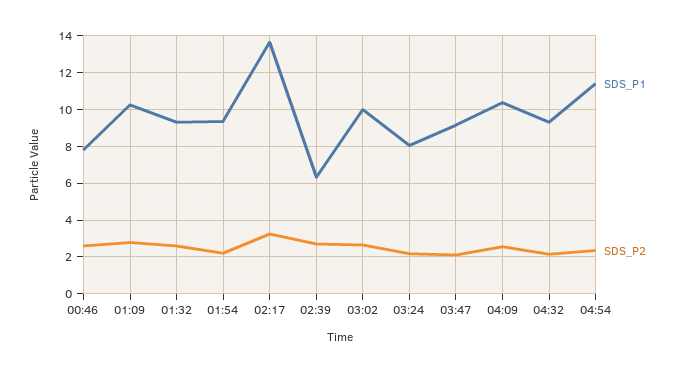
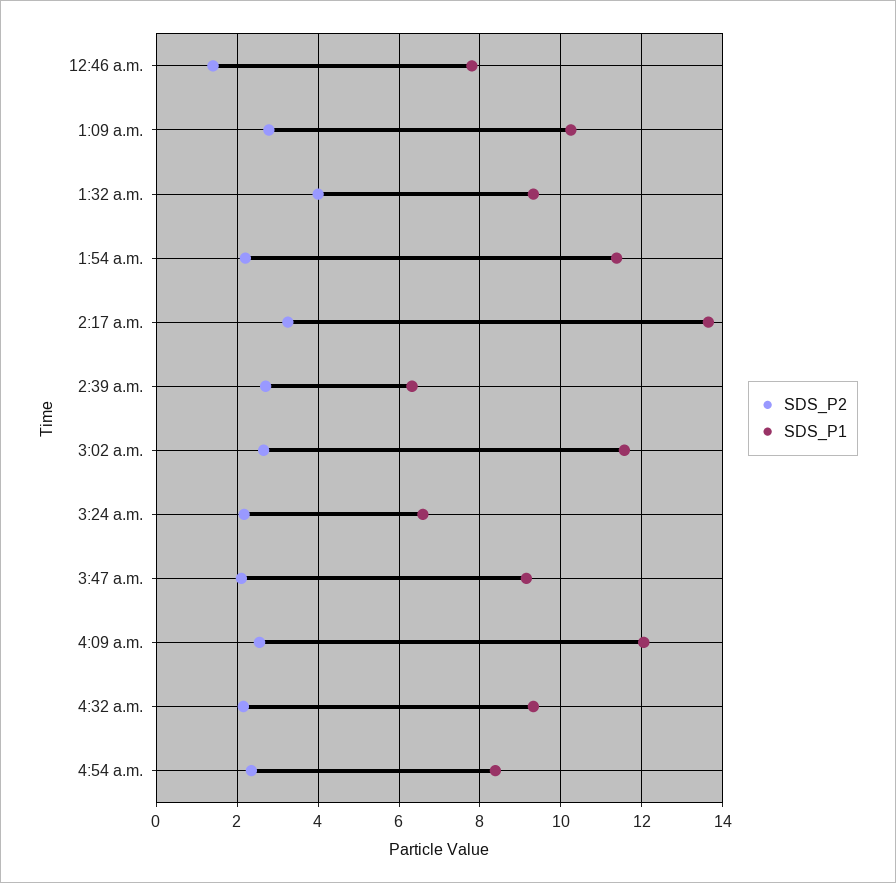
  {
    "SDS_P1": {
      "00:46": 7.8,
      "01:09": 10.2,
      "01:32": 9.4,
-     "01:54": 9.5,
+     "01:54": 11.4,
      "02:17": 13.6,
      "02:39": 6.4,
-     "03:02": 10,
+     "03:02": 11.6,
-     "03:24": 8,
+     "03:24": 6.6,
      "03:47": 9.2,
-     "04:09": 10.5,
+     "04:09": 12,
      "04:32": 9.4,
-     "04:54": 11.5
+     "04:54": 8.4
    },
    "SDS_P2": {
-     "00:46": 2.5,
+     "00:46": 1.4,
      "01:09": 2.8,
-     "01:32": 2.5,
+     "01:32": 4,
      "01:54": 2.2,
      "02:17": 3.2,
      "02:39": 2.8,
      "03:02": 2.6,
      "03:24": 2.2,
      "03:47": 2.2,
      "04:09": 2.6,
      "04:32": 2.2,
      "04:54": 2.4
    }
  }

